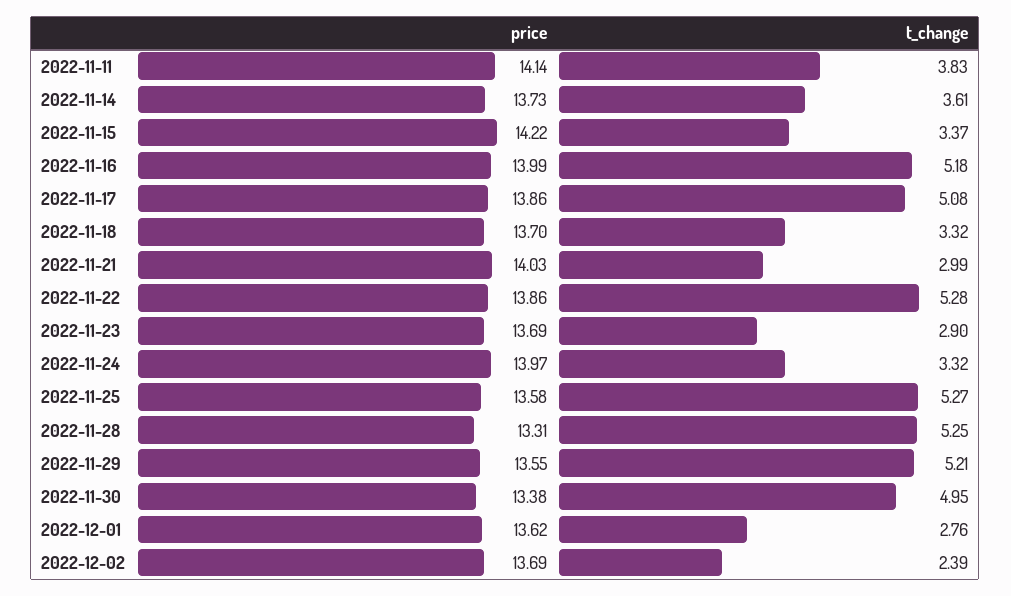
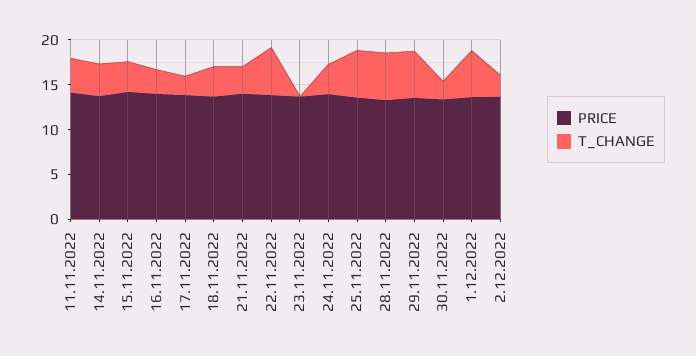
  {
    "price": {
      "2022-11-11": 14.14,
      "2022-11-14": 13.73,
      "2022-11-15": 14.22,
      "2022-11-16": 13.99,
      "2022-11-17": 13.86,
      "2022-11-18": 13.7,
      "2022-11-21": 14.03,
      "2022-11-22": 13.86,
      "2022-11-23": 13.69,
      "2022-11-24": 13.97,
      "2022-11-25": 13.58,
      "2022-11-28": 13.31,
      "2022-11-29": 13.55,
      "2022-11-30": 13.38,
      "2022-12-01": 13.62,
      "2022-12-02": 13.69
    },
    "t_change": {
      "2022-11-11": 3.83,
      "2022-11-14": 3.61,
      "2022-11-15": 3.37,
-     "2022-11-16": 5.18,
+     "2022-11-16": 3,
-     "2022-11-17": 5.08,
+     "2022-11-17": 2,
      "2022-11-18": 3.32,
      "2022-11-21": 2.99,
      "2022-11-22": 5.28,
-     "2022-11-23": 2.9,
+     "2022-11-23": 0,
      "2022-11-24": 3.32,
      "2022-11-25": 5.27,
      "2022-11-28": 5.25,
      "2022-11-29": 5.21,
-     "2022-11-30": 4.95,
+     "2022-11-30": 2,
-     "2022-12-01": 2.76,
+     "2022-12-01": 5,
      "2022-12-02": 2.39
    }
  }

